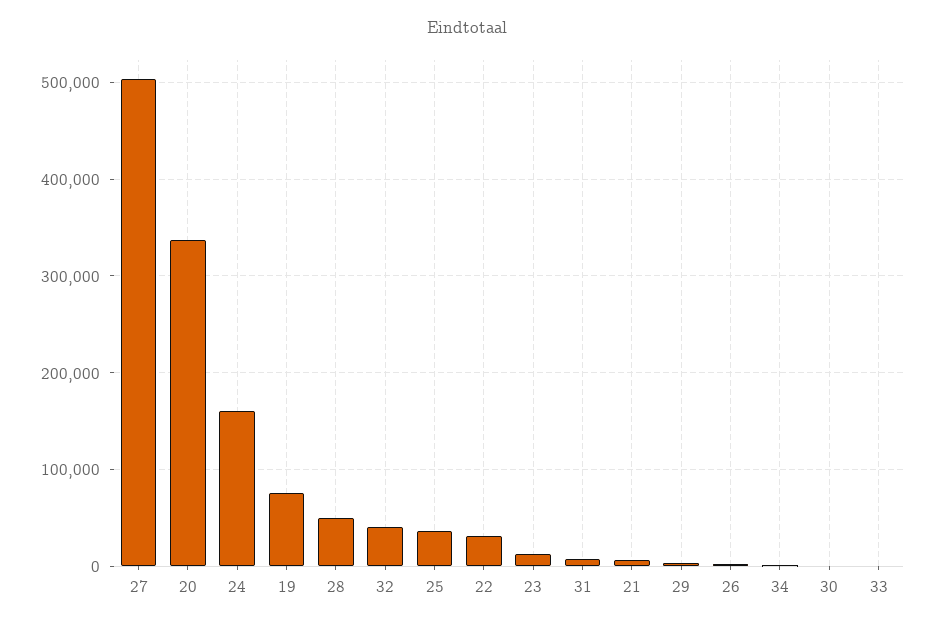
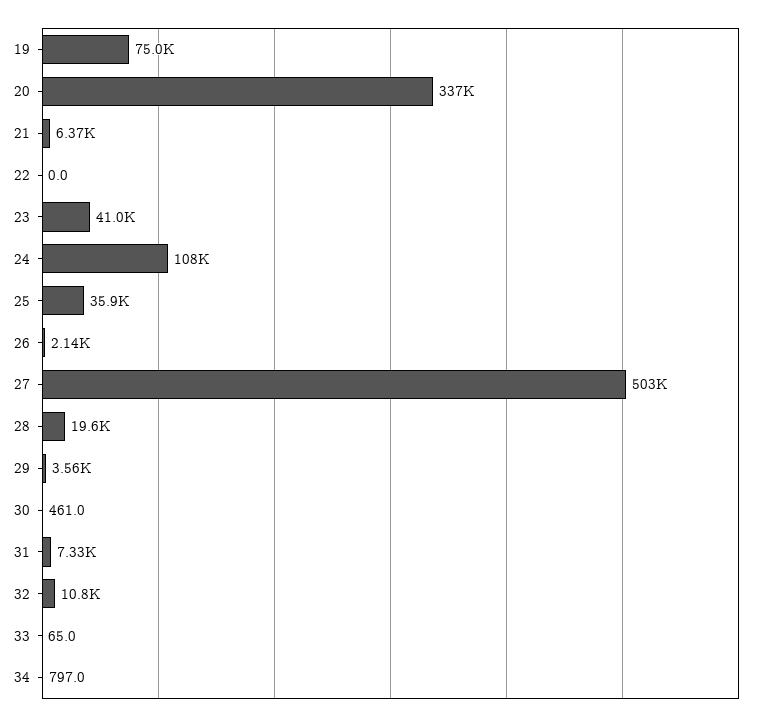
  {
    "27": 503000,
    "20": 337000,
-   "24": 160000,
+   "24": 108000,
    "19": 75000,
-   "28": 50000,
+   "28": 19600,
-   "32": 40000,
+   "32": 10800,
    "25": 35900,
-   "22": 30000,
+   "22": 0,
-   "23": 10000,
+   "23": 41000,
    "31": 7330,
    "21": 6370,
    "29": 3560,
    "26": 2140,
    "34": 797,
    "30": 461,
    "33": 65
  }

